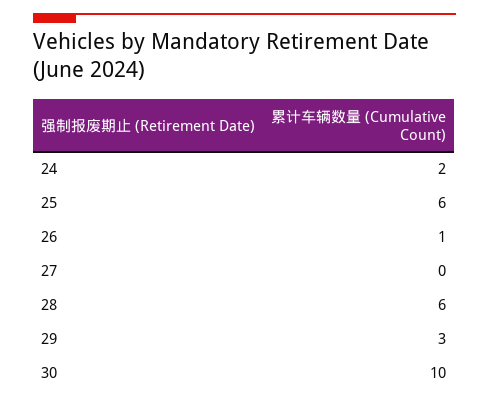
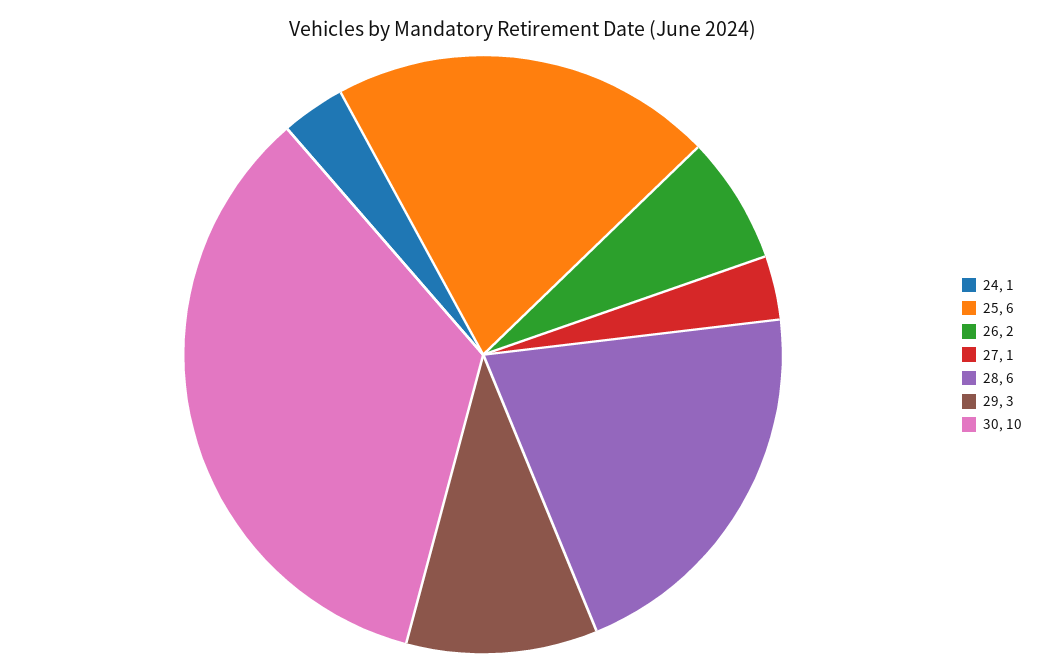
  {
-   "24": 2,
+   "24": 1,
    "25": 6,
-   "26": 1,
+   "26": 2,
-   "27": 0,
+   "27": 1,
    "28": 6,
    "29": 3,
    "30": 10
  }

